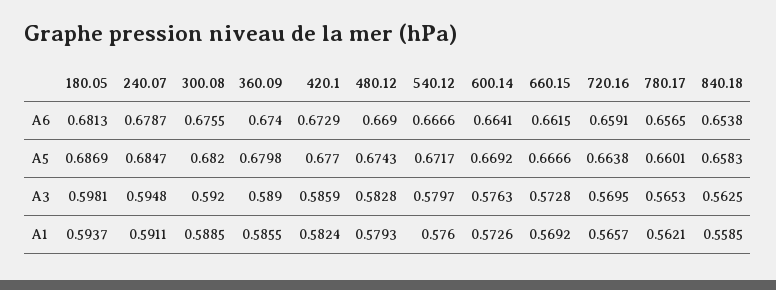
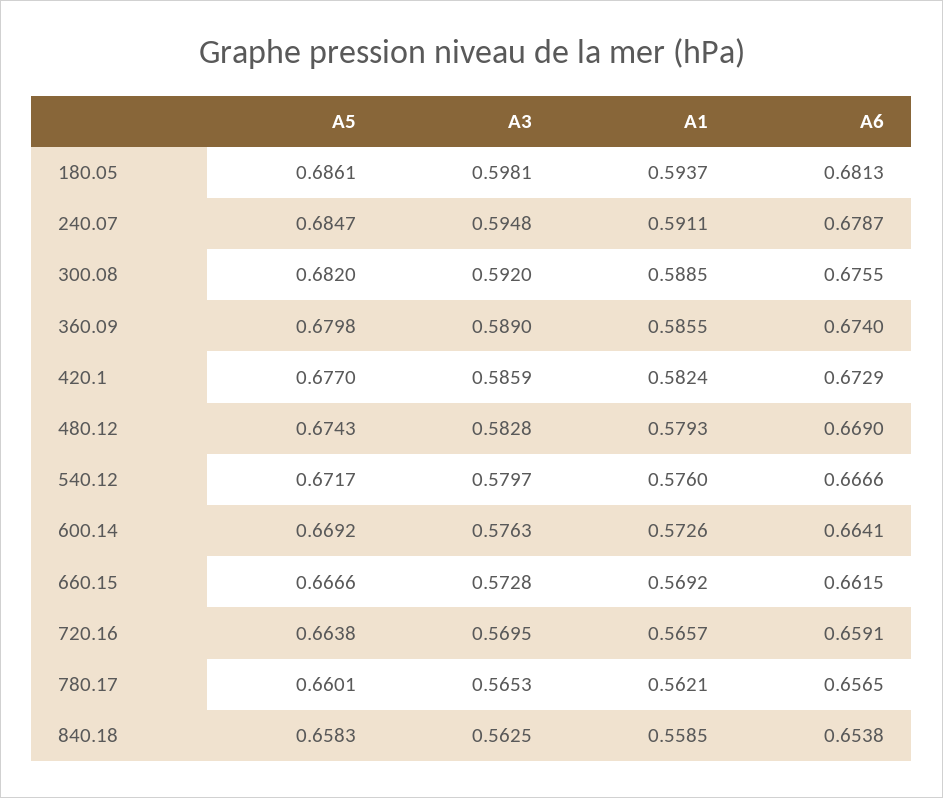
  {
    "180.05": {
      "A6": 0.6813,
-     "A5": 0.6869,
+     "A5": 0.6861,
      "A3": 0.5981,
      "A1": 0.5937
    },
    "240.07": {
      "A6": 0.6787,
      "A5": 0.6847,
      "A3": 0.5948,
      "A1": 0.5911
    },
    "300.08": {
      "A6": 0.6755,
      "A5": 0.682,
      "A3": 0.592,
      "A1": 0.5885
    },
    "360.09": {
      "A6": 0.674,
      "A5": 0.6798,
      "A3": 0.589,
      "A1": 0.5855
    },
    "420.1": {
      "A6": 0.6729,
      "A5": 0.677,
      "A3": 0.5859,
      "A1": 0.5824
    },
    "480.12": {
      "A6": 0.669,
      "A5": 0.6743,
      "A3": 0.5828,
      "A1": 0.5793
    },
    "540.12": {
      "A6": 0.6666,
      "A5": 0.6717,
      "A3": 0.5797,
      "A1": 0.576
    },
    "600.14": {
      "A6": 0.6641,
      "A5": 0.6692,
      "A3": 0.5763,
      "A1": 0.5726
    },
    "660.15": {
      "A6": 0.6615,
      "A5": 0.6666,
      "A3": 0.5728,
      "A1": 0.5692
    },
    "720.16": {
      "A6": 0.6591,
      "A5": 0.6638,
      "A3": 0.5695,
      "A1": 0.5657
    },
    "780.17": {
      "A6": 0.6565,
      "A5": 0.6601,
      "A3": 0.5653,
      "A1": 0.5621
    },
    "840.18": {
      "A6": 0.6538,
      "A5": 0.6583,
      "A3": 0.5625,
      "A1": 0.5585
    }
  }

